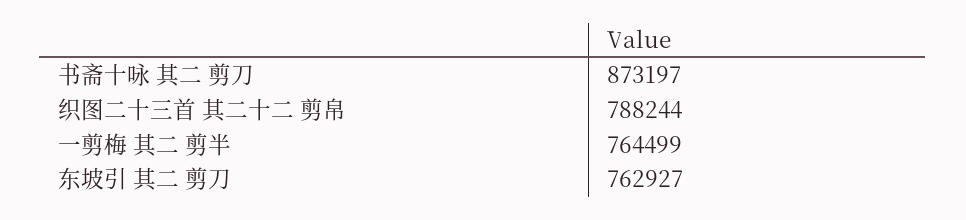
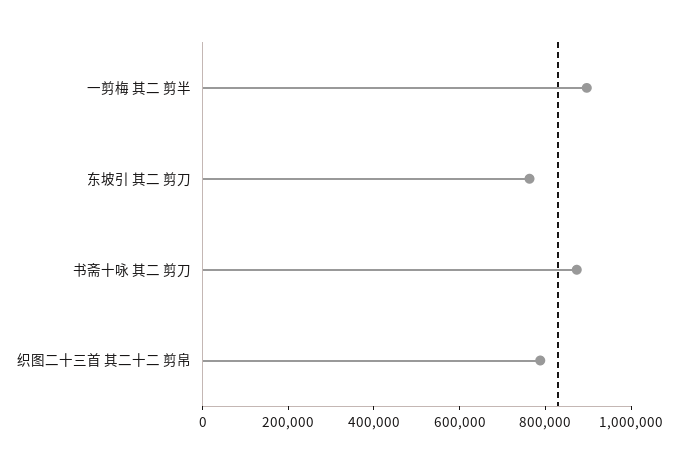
  {
    "书斋十咏 其二 剪刀": 873197,
    "织图二十三首 其二十二 剪帛": 788244,
-   "一剪梅 其二 剪半": 764499,
+   "一剪梅 其二 剪半": 900000,
    "东坡引 其二 剪刀": 762927
  }

